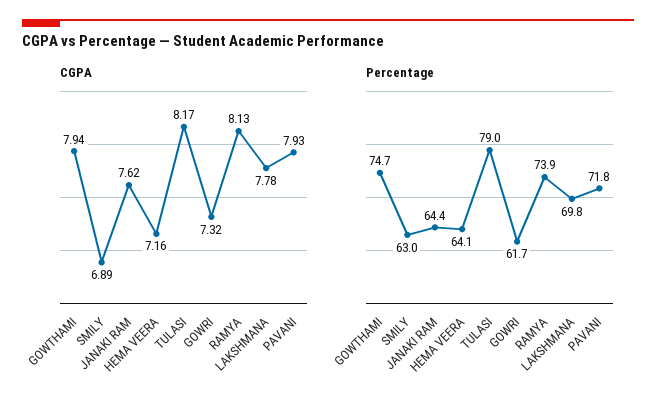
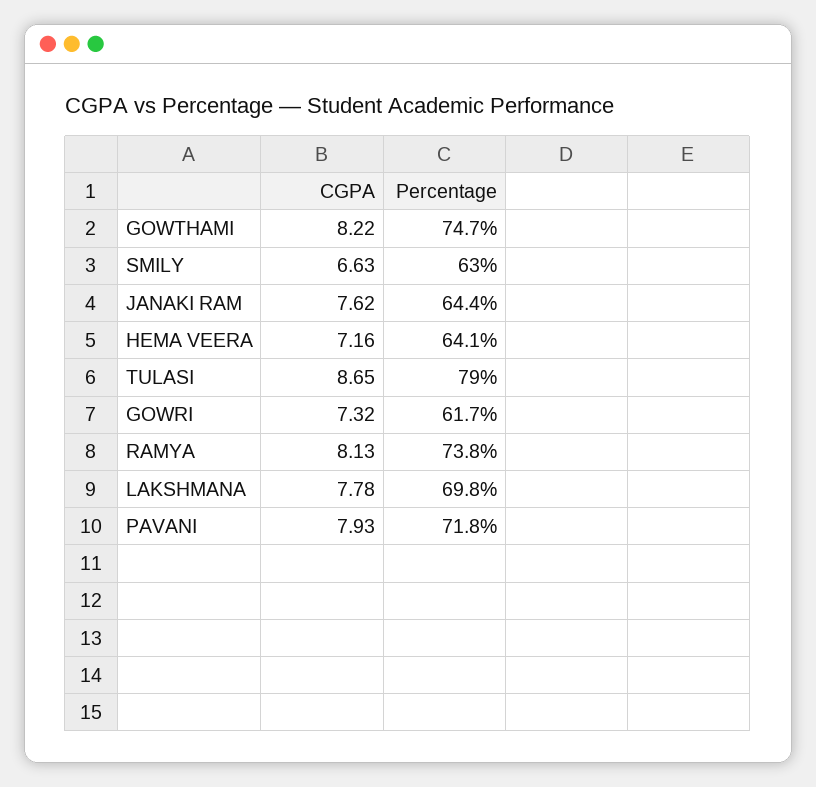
  {
    "CGPA": {
-     "GOWTHAMI": 7.94,
+     "GOWTHAMI": 8.22,
-     "SMILY": 6.89,
+     "SMILY": 6.63,
      "JANAKI RAM": 7.62,
      "HEMA VEERA": 7.16,
-     "TULASI": 8.17,
+     "TULASI": 8.65,
      "GOWRI": 7.32,
      "RAMYA": 8.13,
      "LAKSHMANA": 7.78,
      "PAVANI": 7.93
    },
    "Percentage": {
      "GOWTHAMI": 74.7,
      "SMILY": 63,
      "JANAKI RAM": 64.4,
      "HEMA VEERA": 64.1,
      "TULASI": 79,
      "GOWRI": 61.7,
-     "RAMYA": 73.9,
+     "RAMYA": 73.8,
      "LAKSHMANA": 69.8,
      "PAVANI": 71.8
    }
  }

